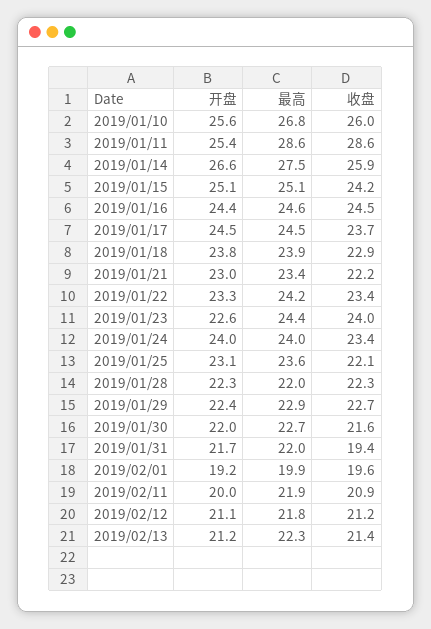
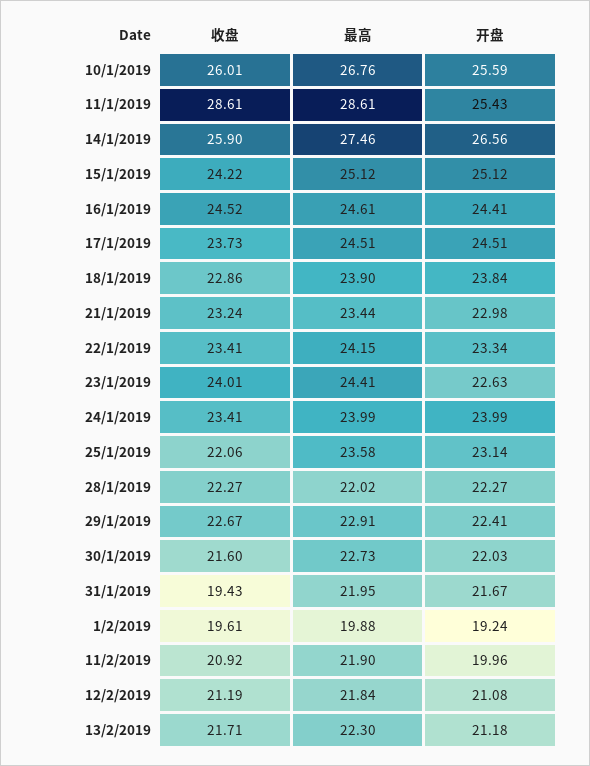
  {
    "开盘": {
      "2019/01/10": 25.59,
      "2019/01/11": 25.43,
      "2019/01/14": 26.56,
      "2019/01/15": 25.12,
      "2019/01/16": 24.41,
      "2019/01/17": 24.51,
      "2019/01/18": 23.84,
      "2019/01/21": 22.98,
      "2019/01/22": 23.34,
      "2019/01/23": 22.63,
      "2019/01/24": 23.99,
      "2019/01/25": 23.14,
      "2019/01/28": 22.27,
      "2019/01/29": 22.41,
      "2019/01/30": 22.03,
      "2019/01/31": 21.67,
      "2019/02/01": 19.24,
      "2019/02/11": 19.96,
      "2019/02/12": 21.08,
      "2019/02/13": 21.18
    },
    "最高": {
      "2019/01/10": 26.76,
      "2019/01/11": 28.61,
      "2019/01/14": 27.46,
      "2019/01/15": 25.12,
      "2019/01/16": 24.61,
      "2019/01/17": 24.51,
      "2019/01/18": 23.9,
      "2019/01/21": 23.44,
      "2019/01/22": 24.15,
      "2019/01/23": 24.41,
      "2019/01/24": 23.99,
      "2019/01/25": 23.58,
      "2019/01/28": 22.02,
      "2019/01/29": 22.91,
      "2019/01/30": 22.73,
      "2019/01/31": 21.95,
      "2019/02/01": 19.88,
      "2019/02/11": 21.9,
      "2019/02/12": 21.84,
      "2019/02/13": 22.3
    },
    "收盘": {
      "2019/01/10": 26.01,
      "2019/01/11": 28.61,
      "2019/01/14": 25.9,
      "2019/01/15": 24.22,
      "2019/01/16": 24.52,
      "2019/01/17": 23.73,
      "2019/01/18": 22.86,
-     "2019/01/21": 22.2,
+     "2019/01/21": 23.24,
      "2019/01/22": 23.41,
      "2019/01/23": 24.01,
      "2019/01/24": 23.41,
      "2019/01/25": 22.06,
      "2019/01/28": 22.27,
      "2019/01/29": 22.67,
      "2019/01/30": 21.6,
      "2019/01/31": 19.43,
      "2019/02/01": 19.61,
      "2019/02/11": 20.92,
      "2019/02/12": 21.19,
-     "2019/02/13": 21.4
+     "2019/02/13": 21.71
    }
  }

